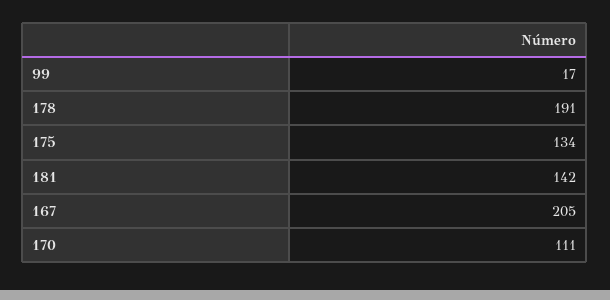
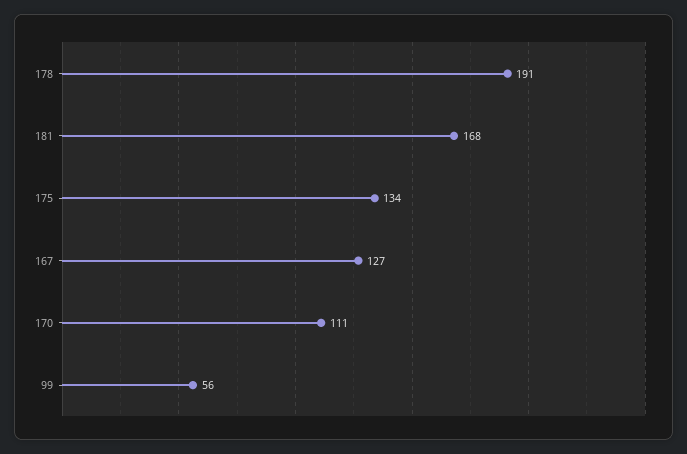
  {
-   "99": 17,
+   "99": 56,
    "178": 191,
    "175": 134,
-   "181": 142,
+   "181": 168,
-   "167": 205,
+   "167": 127,
    "170": 111
  }

